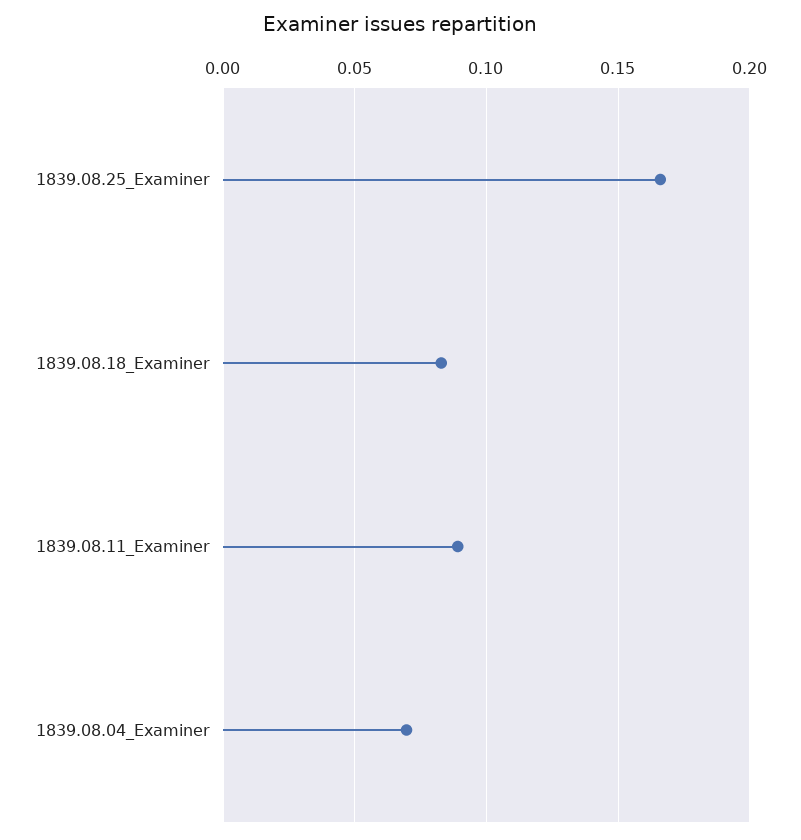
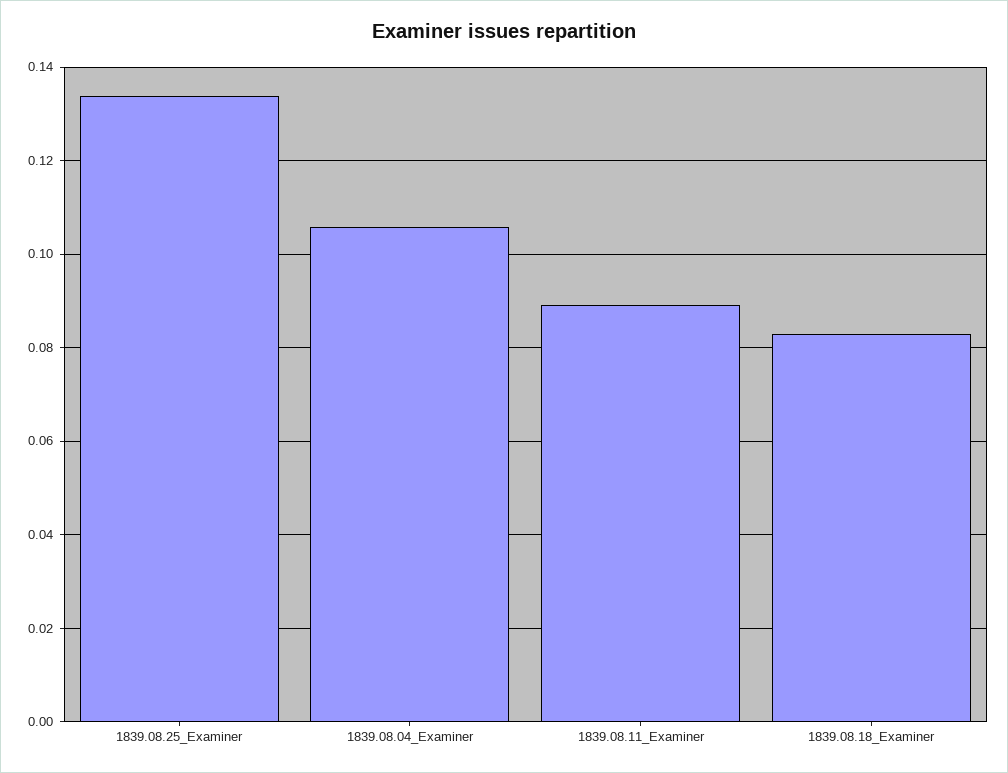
  {
-   "1839.08.25_Examiner": 0.165,
+   "1839.08.25_Examiner": 0.134,
    "1839.08.18_Examiner": 0.082,
    "1839.08.11_Examiner": 0.09,
-   "1839.08.04_Examiner": 0.07
+   "1839.08.04_Examiner": 0.106
  }

